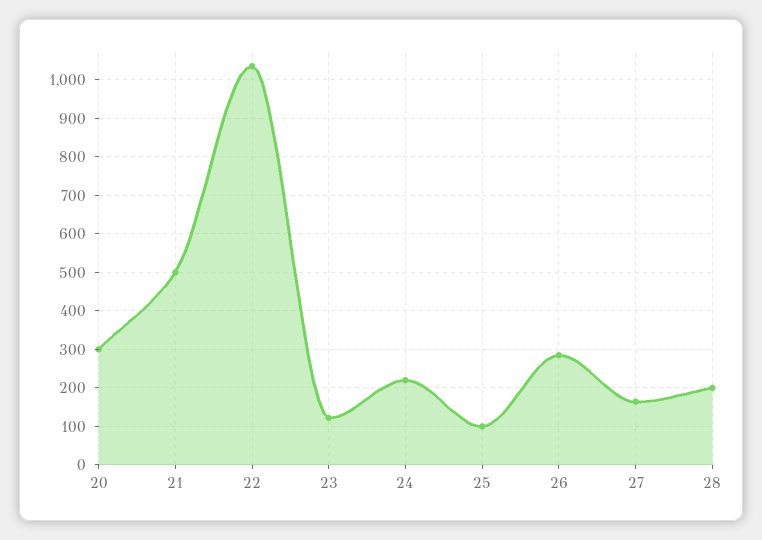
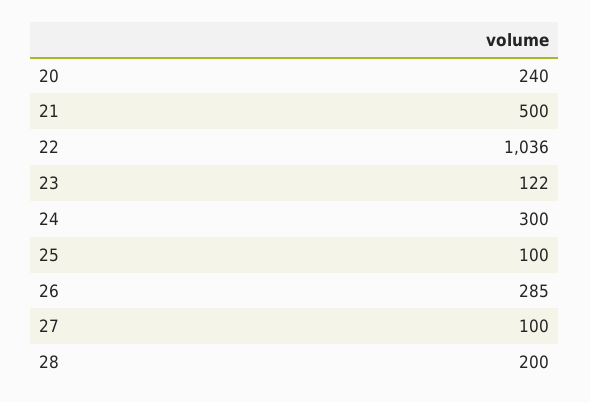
  {
-   "20": 300,
+   "20": 240,
    "21": 500,
    "22": 1036,
    "23": 122,
-   "24": 220,
+   "24": 300,
    "25": 100,
    "26": 285,
-   "27": 160,
+   "27": 100,
    "28": 200
  }

